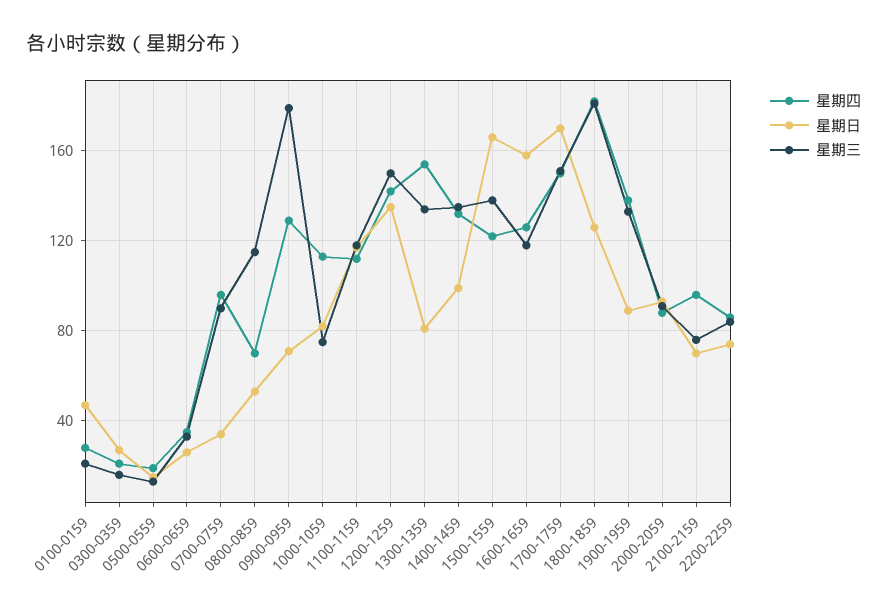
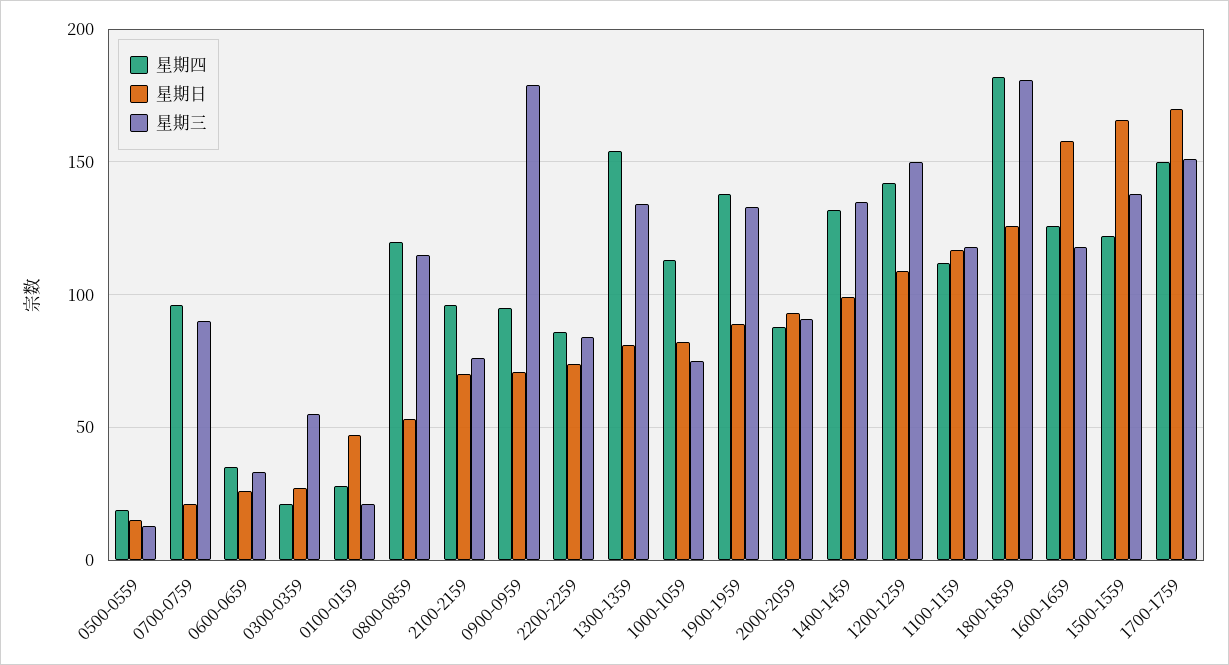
  {
    "星期四": {
      "0100-0159": 30,
      "0300-0359": 20,
      "0500-0559": 20,
      "0600-0659": 35,
      "0700-0759": 95,
-     "0800-0859": 70,
+     "0800-0859": 120,
-     "0900-0959": 130,
+     "0900-0959": 95,
      "1000-1059": 115,
      "1100-1159": 110,
      "1200-1259": 140,
      "1300-1359": 155,
      "1400-1459": 130,
      "1500-1559": 120,
      "1600-1659": 125,
      "1700-1759": 150,
      "1800-1859": 180,
      "1900-1959": 140,
      "2000-2059": 90,
      "2100-2159": 95,
      "2200-2259": 85
    },
    "星期日": {
      "0100-0159": 45,
      "0300-0359": 25,
      "0500-0559": 15,
      "0600-0659": 25,
-     "0700-0759": 35,
+     "0700-0759": 20,
      "0800-0859": 55,
      "0900-0959": 70,
      "1000-1059": 80,
      "1100-1159": 115,
-     "1200-1259": 135,
+     "1200-1259": 110,
      "1300-1359": 80,
      "1400-1459": 100,
      "1500-1559": 165,
      "1600-1659": 160,
      "1700-1759": 170,
      "1800-1859": 125,
      "1900-1959": 90,
      "2000-2059": 95,
      "2100-2159": 70,
      "2200-2259": 75
    },
    "星期三": {
      "0100-0159": 20,
-     "0300-0359": 15,
+     "0300-0359": 55,
      "0500-0559": 15,
      "0600-0659": 35,
      "0700-0759": 90,
      "0800-0859": 115,
      "0900-0959": 180,
      "1000-1059": 75,
      "1100-1159": 120,
      "1200-1259": 150,
      "1300-1359": 135,
      "1400-1459": 135,
      "1500-1559": 140,
      "1600-1659": 120,
      "1700-1759": 150,
      "1800-1859": 180,
      "1900-1959": 135,
      "2000-2059": 90,
      "2100-2159": 75,
      "2200-2259": 85
    }
  }

